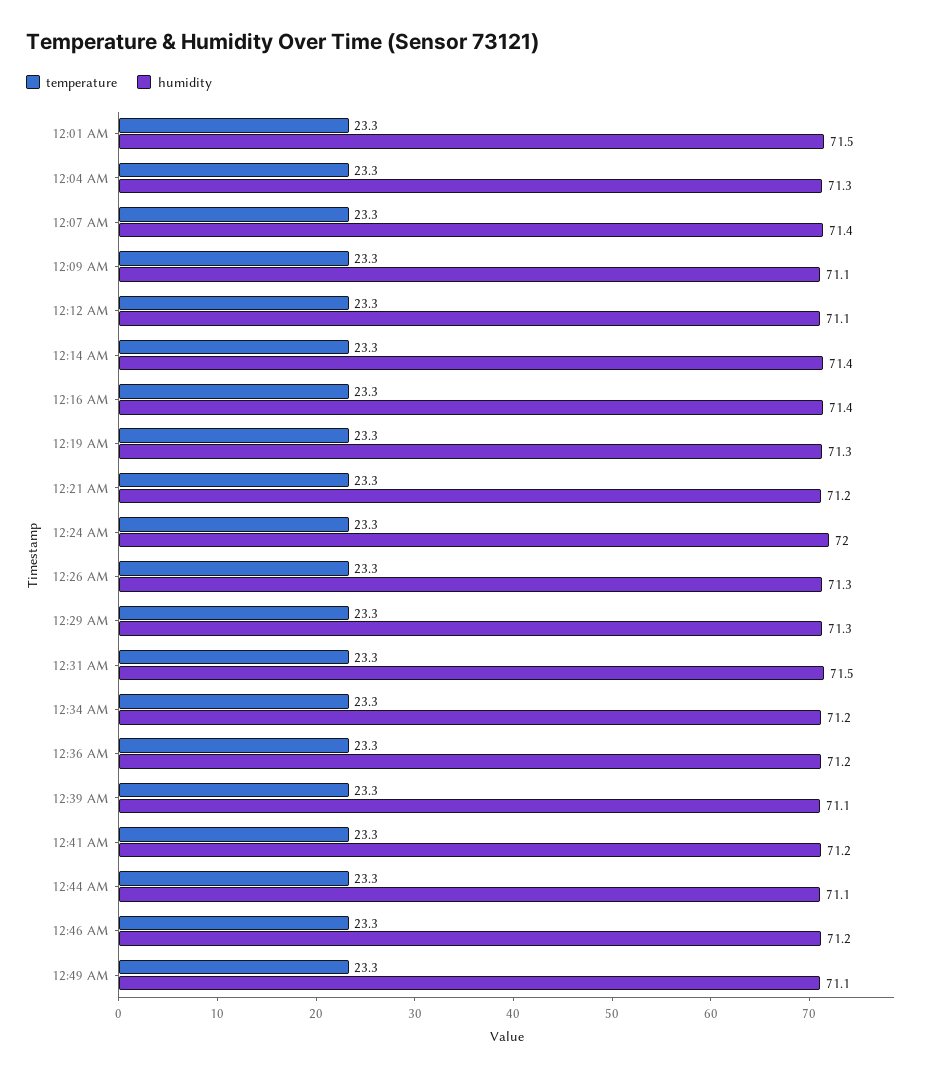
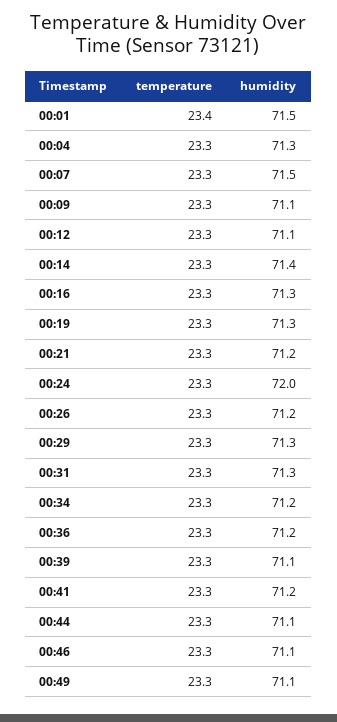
  {
    "temperature": {
-     "12:01 AM": 23.3,
+     "12:01 AM": 23.4,
      "12:04 AM": 23.3,
      "12:07 AM": 23.3,
      "12:09 AM": 23.3,
      "12:12 AM": 23.3,
      "12:14 AM": 23.3,
      "12:16 AM": 23.3,
      "12:19 AM": 23.3,
      "12:21 AM": 23.3,
      "12:24 AM": 23.3,
      "12:26 AM": 23.3,
      "12:29 AM": 23.3,
      "12:31 AM": 23.3,
      "12:34 AM": 23.3,
      "12:36 AM": 23.3,
      "12:39 AM": 23.3,
      "12:41 AM": 23.3,
      "12:44 AM": 23.3,
      "12:46 AM": 23.3,
      "12:49 AM": 23.3
    },
    "humidity": {
      "12:01 AM": 71.5,
      "12:04 AM": 71.3,
-     "12:07 AM": 71.4,
+     "12:07 AM": 71.5,
      "12:09 AM": 71.1,
      "12:12 AM": 71.1,
      "12:14 AM": 71.4,
-     "12:16 AM": 71.4,
+     "12:16 AM": 71.3,
      "12:19 AM": 71.3,
      "12:21 AM": 71.2,
      "12:24 AM": 72,
-     "12:26 AM": 71.3,
+     "12:26 AM": 71.2,
      "12:29 AM": 71.3,
-     "12:31 AM": 71.5,
+     "12:31 AM": 71.3,
      "12:34 AM": 71.2,
      "12:36 AM": 71.2,
      "12:39 AM": 71.1,
      "12:41 AM": 71.2,
      "12:44 AM": 71.1,
-     "12:46 AM": 71.2,
+     "12:46 AM": 71.1,
      "12:49 AM": 71.1
    }
  }

